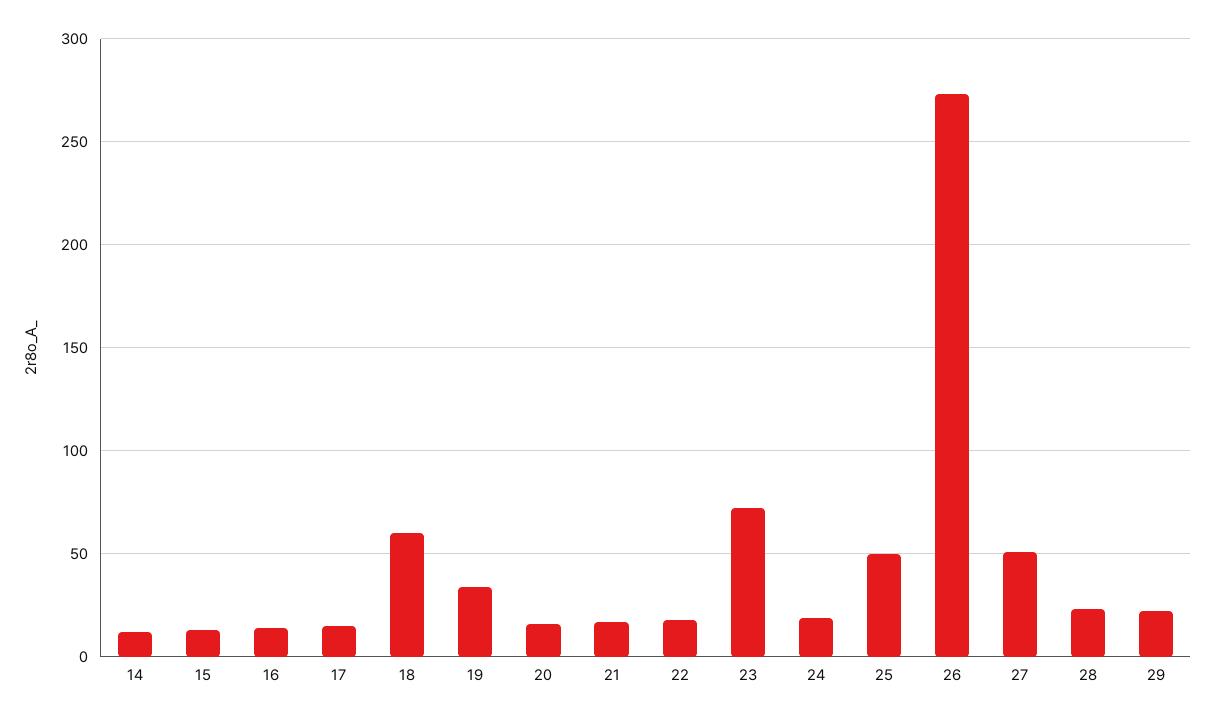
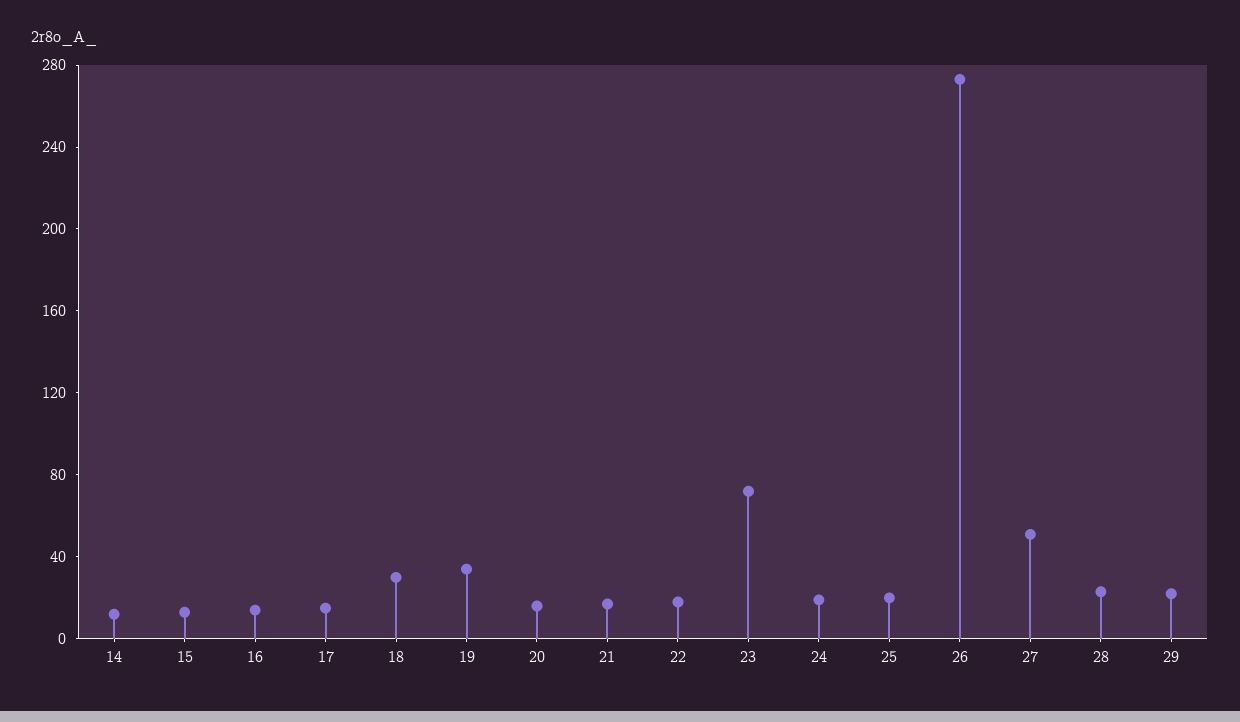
  {
    "14": 10,
    "15": 15,
    "16": 15,
    "17": 15,
-   "18": 60,
+   "18": 30,
    "19": 35,
    "20": 15,
    "21": 15,
    "22": 20,
    "23": 70,
    "24": 20,
-   "25": 50,
+   "25": 20,
    "26": 275,
    "27": 50,
    "28": 25,
    "29": 20
  }

